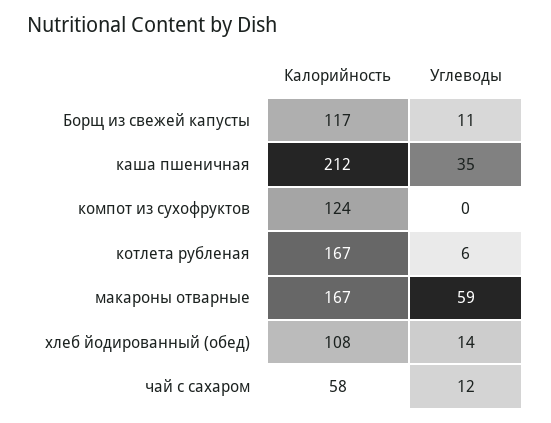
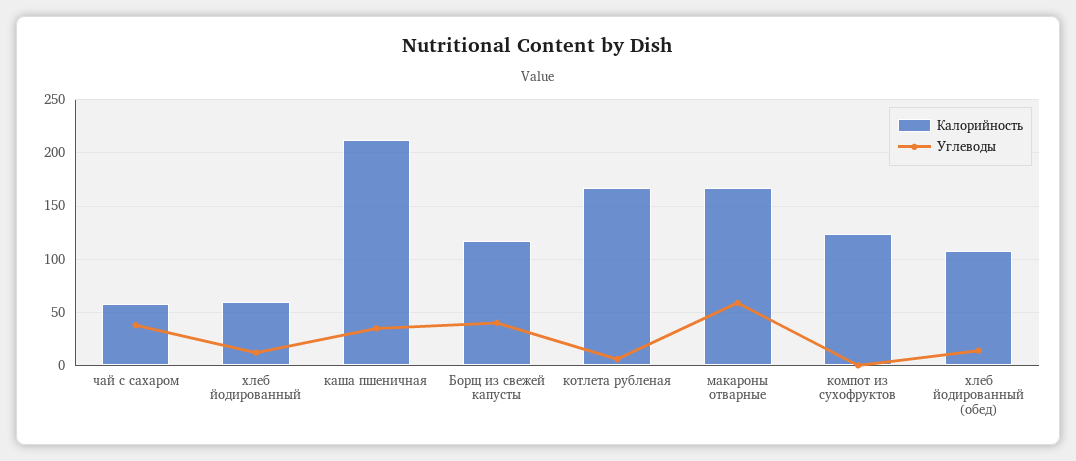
  {
    "Калорийность": {
      "Борщ из свежей капусты": 117,
      "каша пшеничная": 212,
      "компот из сухофруктов": 124,
      "котлета рубленая": 167,
      "макароны отварные": 167,
      "хлеб йодированный (обед)": 108,
-     "чай с сахаром": 58
+     "чай с сахаром": 58,
+     "хлеб йодированный": 60
    },
    "Углеводы": {
-     "Борщ из свежей капусты": 11,
+     "Борщ из свежей капусты": 40,
      "каша пшеничная": 35,
      "компот из сухофруктов": 0,
      "котлета рубленая": 6,
      "макароны отварные": 59,
      "хлеб йодированный (обед)": 14,
-     "чай с сахаром": 12
+     "чай с сахаром": 40,
+     "хлеб йодированный": 10
    }
  }

